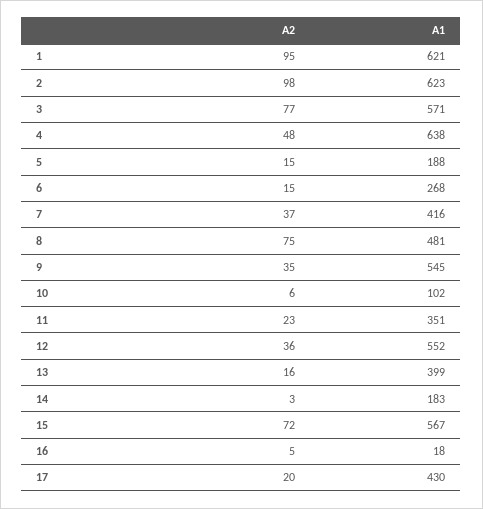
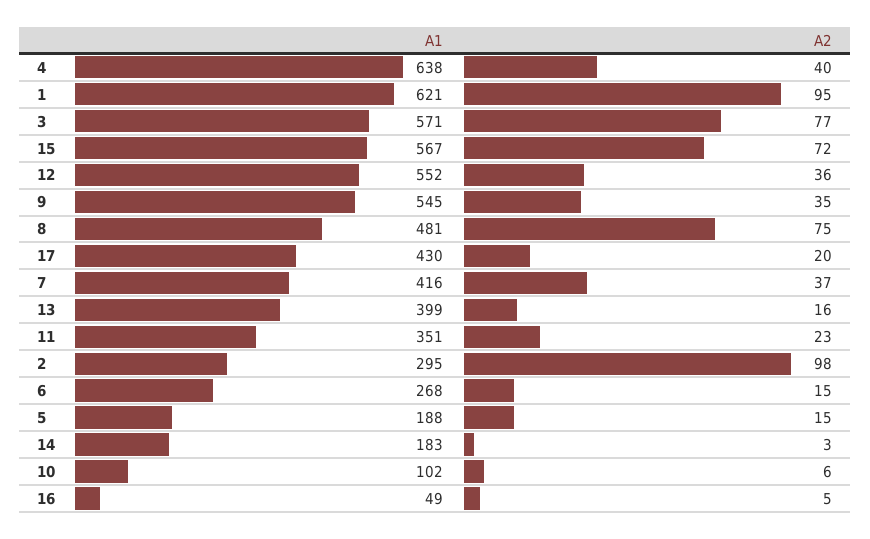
  {
    "A2": {
      "1": 95,
      "2": 98,
      "3": 77,
-     "4": 48,
+     "4": 40,
      "5": 15,
      "6": 15,
      "7": 37,
      "8": 75,
      "9": 35,
      "10": 6,
      "11": 23,
      "12": 36,
      "13": 16,
      "14": 3,
      "15": 72,
      "16": 5,
      "17": 20
    },
    "A1": {
      "1": 621,
-     "2": 623,
+     "2": 295,
      "3": 571,
      "4": 638,
      "5": 188,
      "6": 268,
      "7": 416,
      "8": 481,
      "9": 545,
      "10": 102,
      "11": 351,
      "12": 552,
      "13": 399,
      "14": 183,
      "15": 567,
-     "16": 18,
+     "16": 49,
      "17": 430
    }
  }

